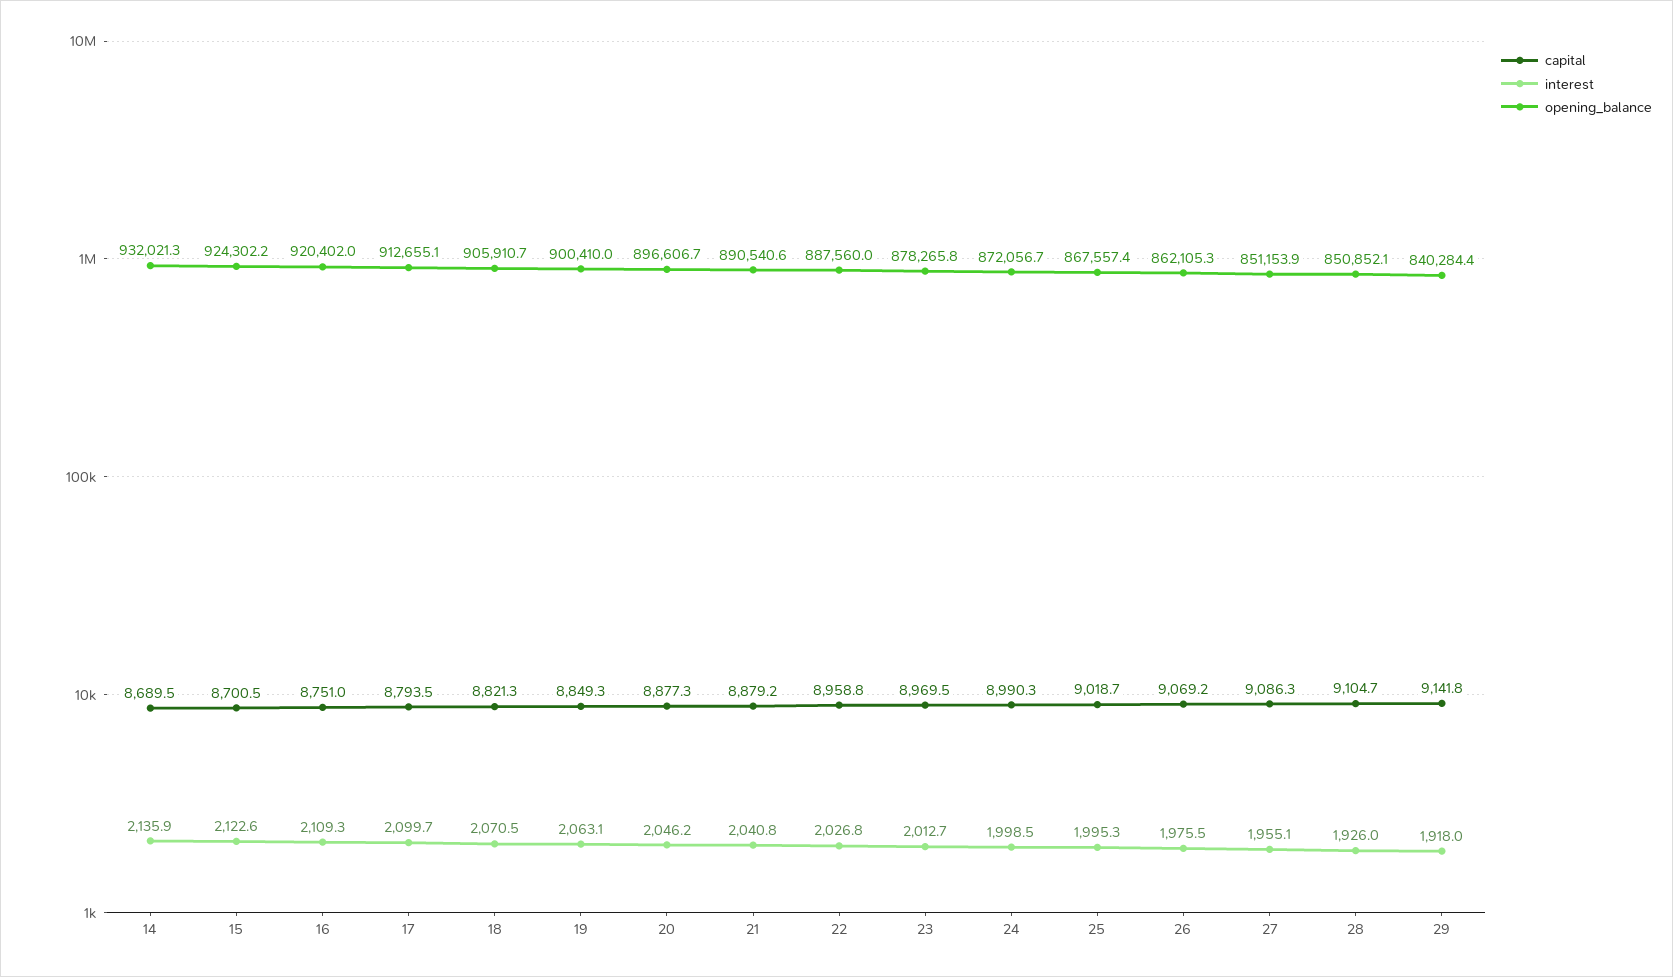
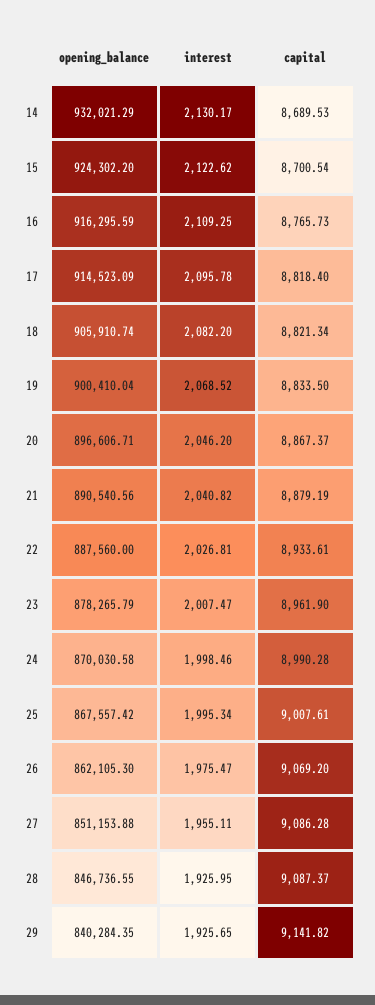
  {
    "capital": {
      "14": 8689.53,
      "15": 8700.54,
-     "16": 8751,
+     "16": 8765.73,
-     "17": 8793.5,
+     "17": 8818.4,
      "18": 8821.34,
-     "19": 8849.3,
+     "19": 8833.5,
-     "20": 8877.3,
+     "20": 8867.37,
      "21": 8879.19,
-     "22": 8958.8,
+     "22": 8933.61,
-     "23": 8969.5,
+     "23": 8961.9,
      "24": 8990.28,
-     "25": 9018.7,
+     "25": 9007.61,
      "26": 9069.2,
      "27": 9086.28,
-     "28": 9104.7,
+     "28": 9087.37,
      "29": 9141.82
    },
    "interest": {
-     "14": 2135.9,
+     "14": 2130.17,
      "15": 2122.62,
      "16": 2109.25,
-     "17": 2099.7,
+     "17": 2095.78,
-     "18": 2070.5,
+     "18": 2082.2,
-     "19": 2063.1,
+     "19": 2068.52,
      "20": 2046.2,
      "21": 2040.82,
      "22": 2026.81,
-     "23": 2012.7,
+     "23": 2007.47,
      "24": 1998.46,
      "25": 1995.34,
      "26": 1975.47,
      "27": 1955.11,
      "28": 1925.95,
-     "29": 1918
+     "29": 1925.65
    },
    "opening_balance": {
      "14": 932021.29,
      "15": 924302.2,
-     "16": 920402,
+     "16": 916295.59,
-     "17": 912655.1,
+     "17": 914523.09,
      "18": 905910.74,
      "19": 900410.04,
      "20": 896606.71,
      "21": 890540.56,
      "22": 887560,
      "23": 878265.79,
-     "24": 872056.7,
+     "24": 870030.58,
      "25": 867557.42,
      "26": 862105.3,
      "27": 851153.88,
-     "28": 850852.1,
+     "28": 846736.55,
      "29": 840284.35
    }
  }

